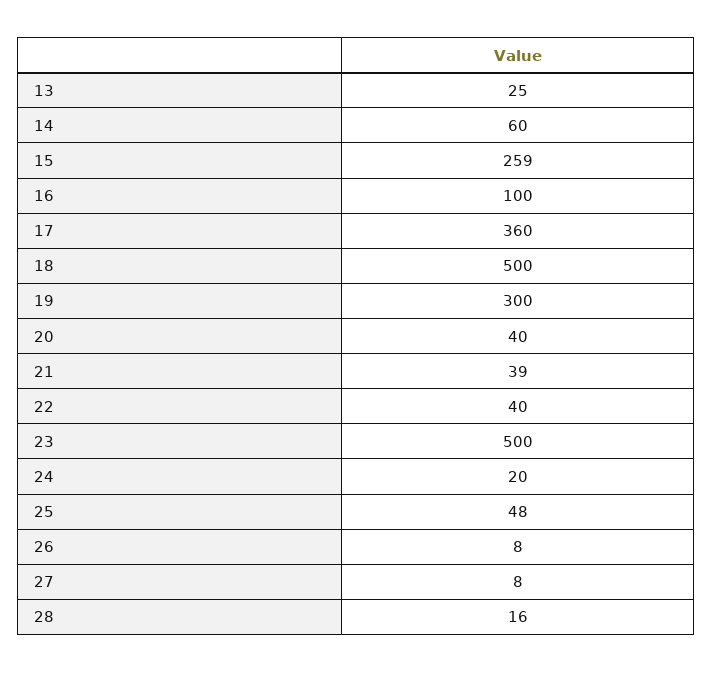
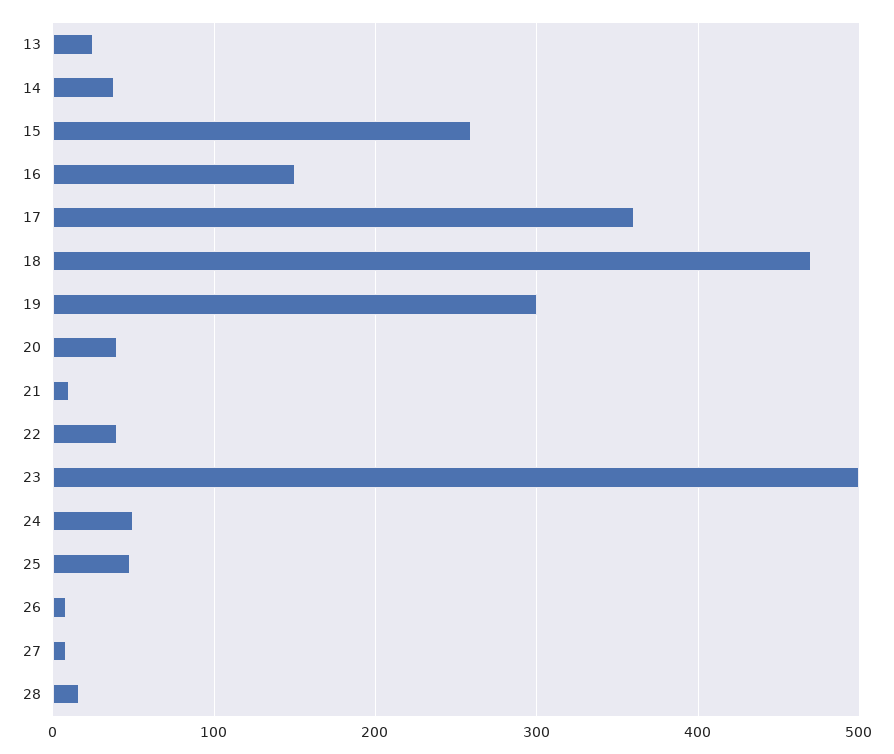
  {
    "13": 25,
-   "14": 60,
+   "14": 40,
    "15": 259,
-   "16": 100,
+   "16": 150,
    "17": 360,
-   "18": 500,
+   "18": 470,
    "19": 300,
    "20": 40,
-   "21": 39,
+   "21": 10,
    "22": 40,
    "23": 500,
-   "24": 20,
+   "24": 50,
    "25": 48,
    "26": 8,
    "27": 8,
    "28": 16
  }

